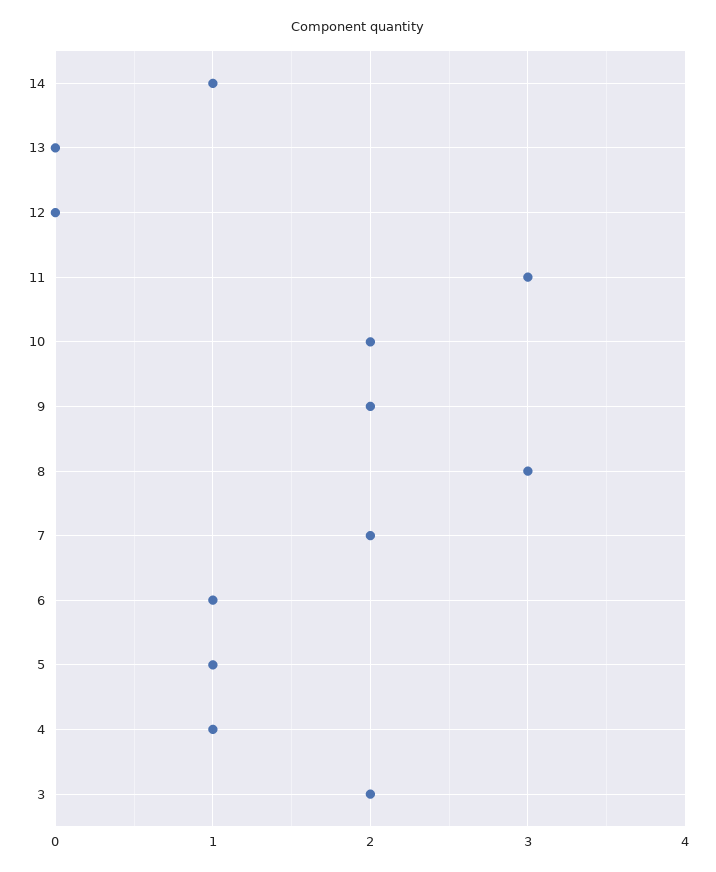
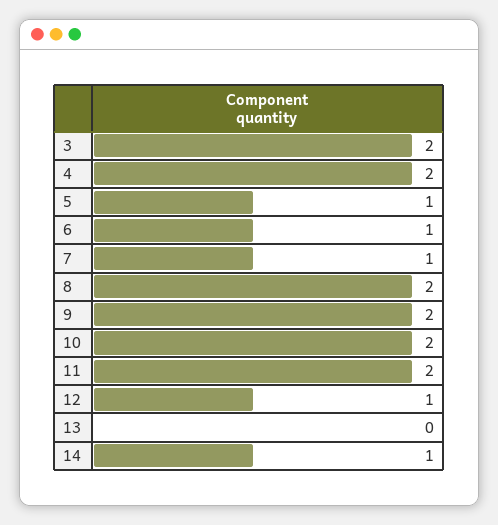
  {
    "14": 1,
    "13": 0,
-   "12": 0,
+   "12": 1,
-   "11": 3,
+   "11": 2,
    "10": 2,
    "9": 2,
-   "8": 3,
+   "8": 2,
-   "7": 2,
+   "7": 1,
    "6": 1,
    "5": 1,
-   "4": 1,
+   "4": 2,
    "3": 2
  }

